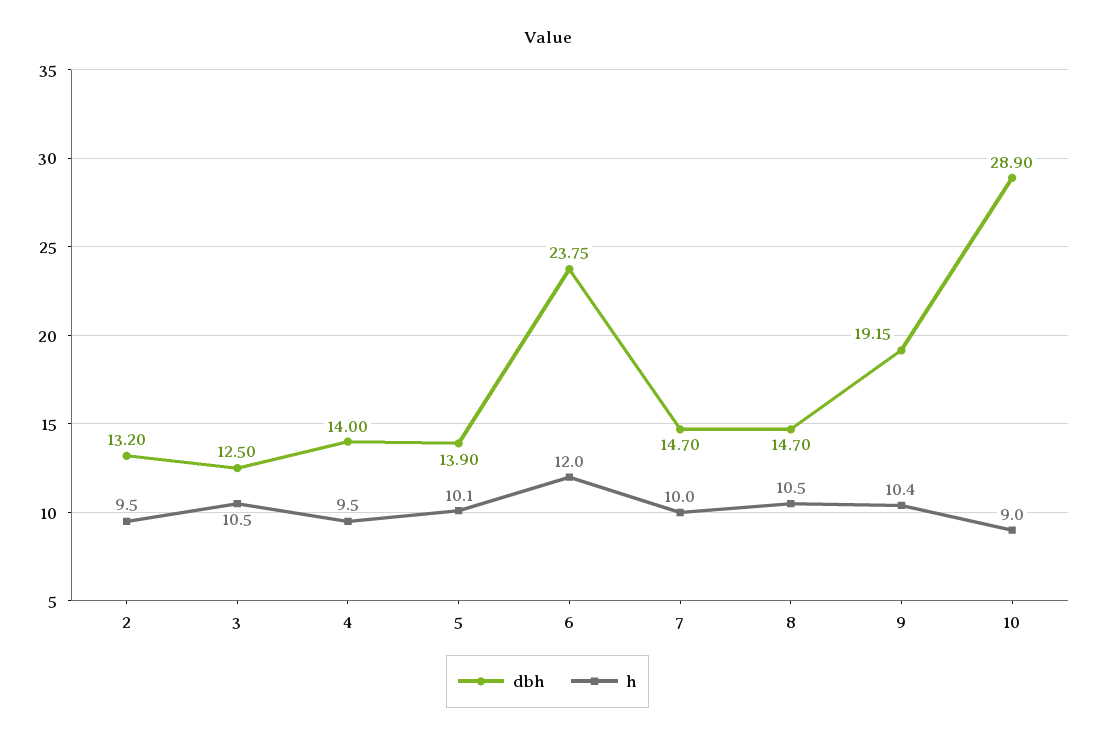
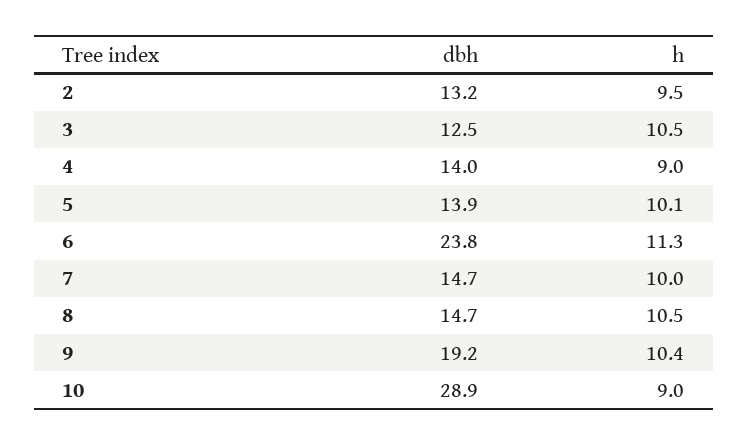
  {
    "dbh": {
      "2": 13.2,
      "3": 12.5,
      "4": 14,
      "5": 13.9,
      "6": 23.75,
      "7": 14.7,
      "8": 14.7,
      "9": 19.15,
      "10": 28.9
    },
    "h": {
      "2": 9.5,
      "3": 10.5,
-     "4": 9.5,
+     "4": 9,
      "5": 10.1,
-     "6": 12,
+     "6": 11.3,
      "7": 10,
      "8": 10.5,
      "9": 10.4,
      "10": 9
    }
  }

